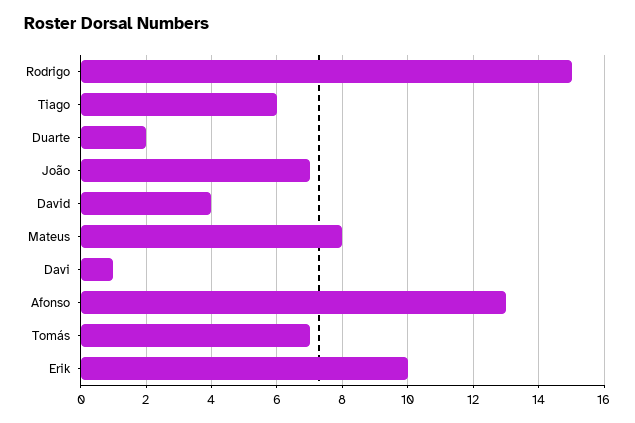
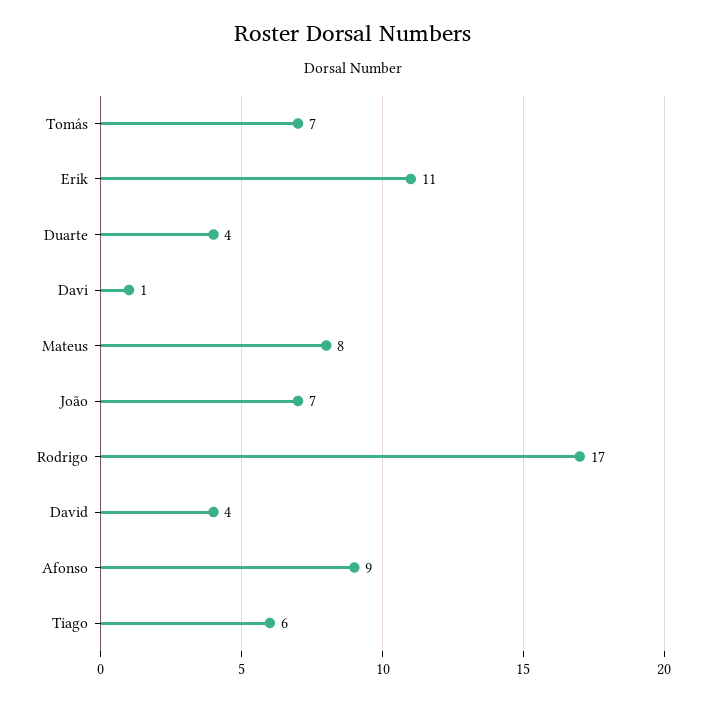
  {
-   "Rodrigo": 15,
+   "Rodrigo": 17,
    "Tiago": 6,
-   "Duarte": 2,
+   "Duarte": 4,
    "João": 7,
    "David": 4,
    "Mateus": 8,
    "Davi": 1,
-   "Afonso": 13,
+   "Afonso": 9,
    "Tomás": 7,
-   "Erik": 10
+   "Erik": 11
  }

